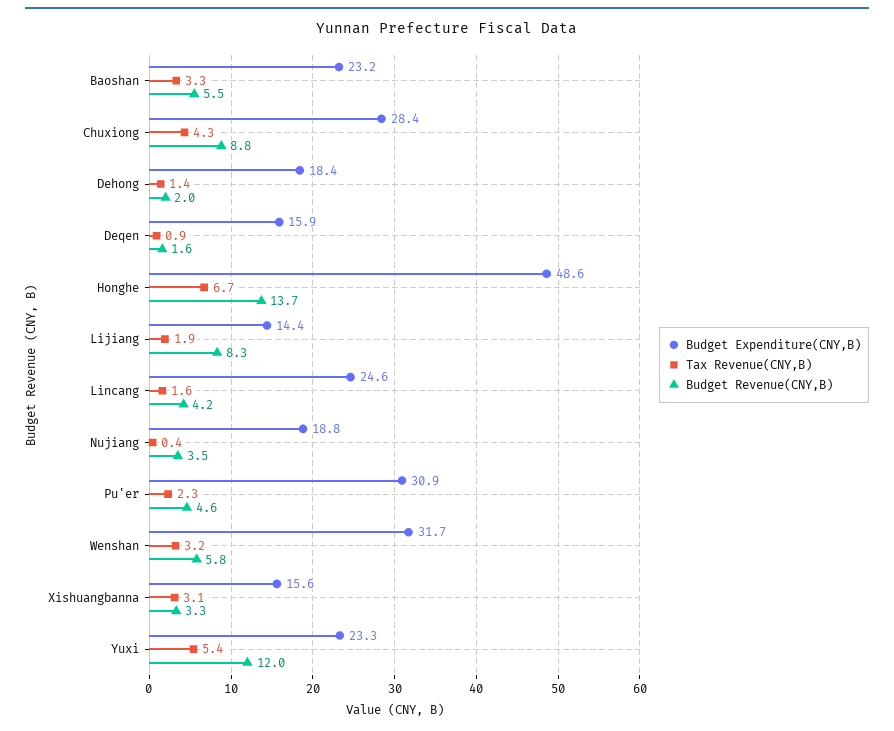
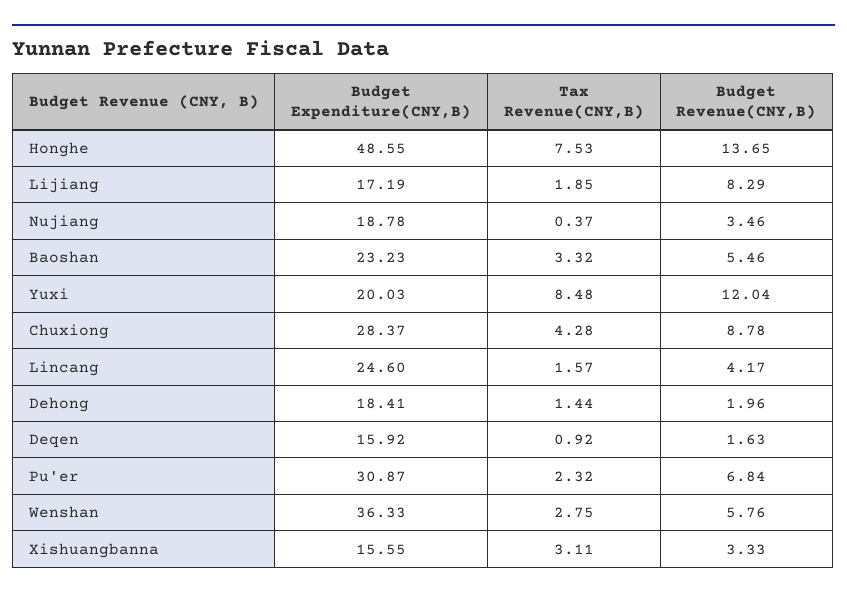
  {
    "Budget Expenditure(CNY,B)": {
      "Baoshan": 23.23,
      "Chuxiong": 28.37,
      "Dehong": 18.41,
      "Deqen": 15.92,
      "Honghe": 48.55,
-     "Lijiang": 14.4,
+     "Lijiang": 17.19,
      "Lincang": 24.6,
      "Nujiang": 18.78,
      "Pu'er": 30.87,
-     "Wenshan": 31.7,
+     "Wenshan": 36.33,
      "Xishuangbanna": 15.55,
-     "Yuxi": 23.3
+     "Yuxi": 20.03
    },
    "Tax Revenue(CNY,B)": {
      "Baoshan": 3.32,
      "Chuxiong": 4.28,
      "Dehong": 1.44,
      "Deqen": 0.92,
-     "Honghe": 6.7,
+     "Honghe": 7.53,
      "Lijiang": 1.85,
      "Lincang": 1.57,
      "Nujiang": 0.37,
      "Pu'er": 2.32,
-     "Wenshan": 3.2,
+     "Wenshan": 2.75,
      "Xishuangbanna": 3.11,
-     "Yuxi": 5.4
+     "Yuxi": 8.48
    },
    "Budget Revenue(CNY,B)": {
      "Baoshan": 5.46,
      "Chuxiong": 8.78,
      "Dehong": 1.96,
      "Deqen": 1.63,
      "Honghe": 13.65,
      "Lijiang": 8.29,
      "Lincang": 4.17,
      "Nujiang": 3.46,
-     "Pu'er": 4.6,
+     "Pu'er": 6.84,
      "Wenshan": 5.76,
      "Xishuangbanna": 3.33,
      "Yuxi": 12.04
    }
  }

